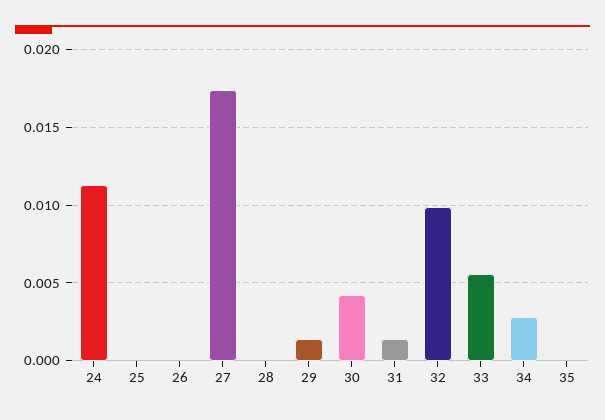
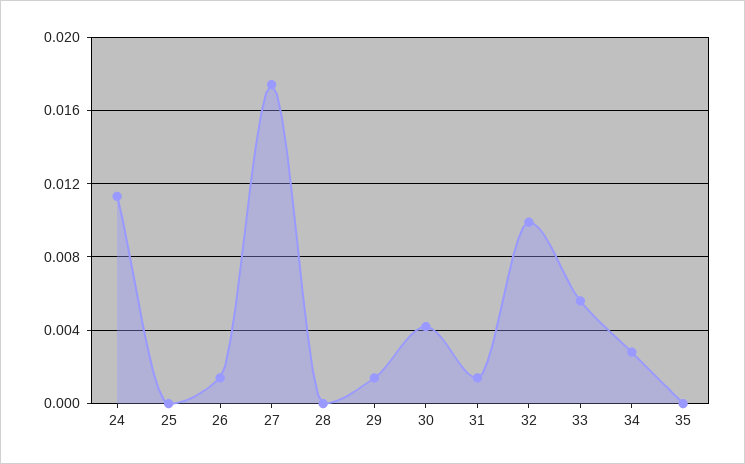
  {
    "24": 0.0115,
    "25": 0,
-   "26": 0,
+   "26": 0.0015,
    "27": 0.0175,
    "28": 0,
    "29": 0.0015,
    "30": 0.004,
    "31": 0.0015,
    "32": 0.01,
    "33": 0.0055,
    "34": 0.003,
    "35": 0
  }

